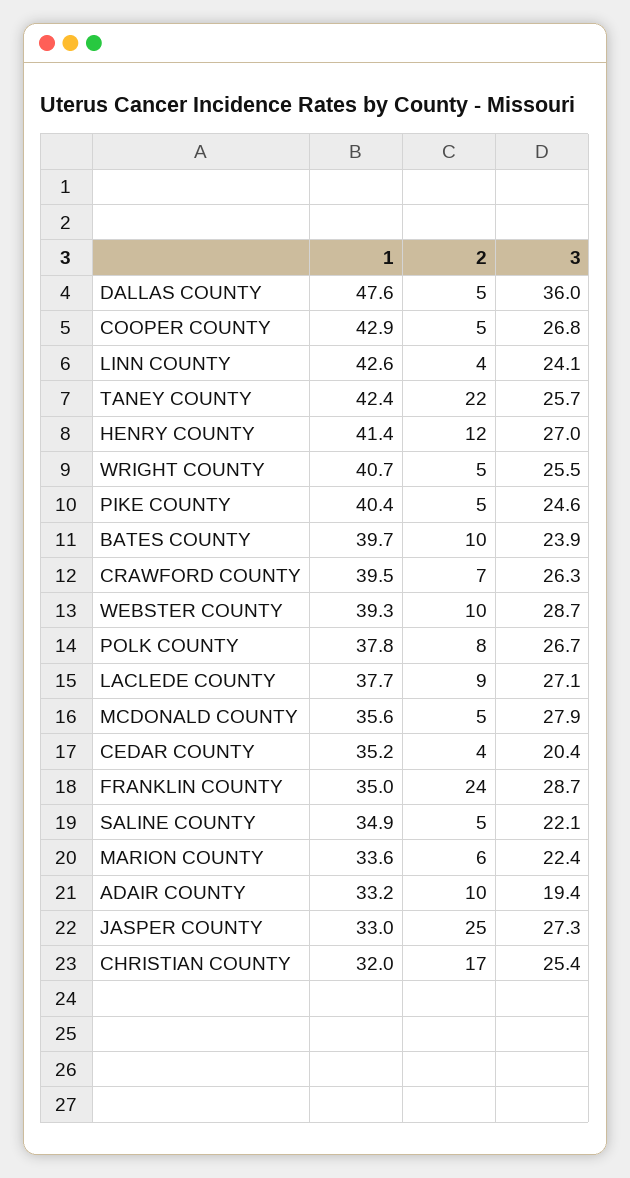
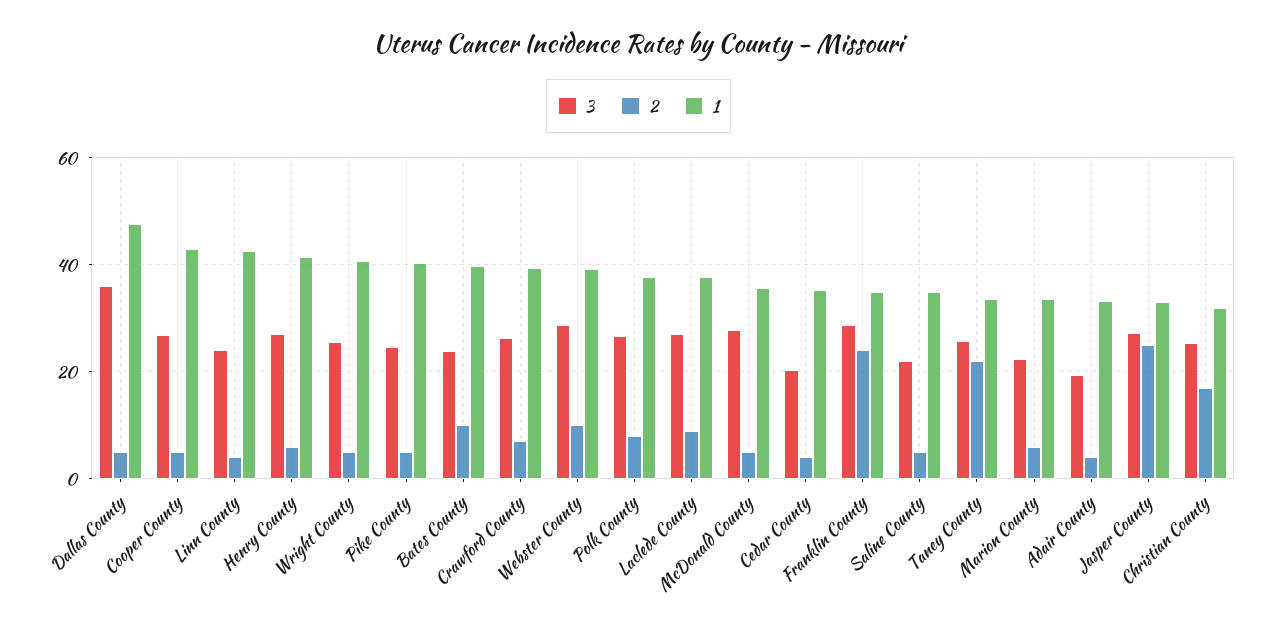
  {
    "1": {
      "DALLAS COUNTY": 47.6,
      "COOPER COUNTY": 42.9,
      "LINN COUNTY": 42.6,
-     "TANEY COUNTY": 42.4,
+     "TANEY COUNTY": 34,
      "HENRY COUNTY": 41.4,
      "WRIGHT COUNTY": 40.7,
      "PIKE COUNTY": 40.4,
      "BATES COUNTY": 39.7,
      "CRAWFORD COUNTY": 39.5,
      "WEBSTER COUNTY": 39.3,
      "POLK COUNTY": 37.8,
      "LACLEDE COUNTY": 37.7,
      "MCDONALD COUNTY": 35.6,
      "CEDAR COUNTY": 35.2,
      "FRANKLIN COUNTY": 35,
      "SALINE COUNTY": 34.9,
      "MARION COUNTY": 33.6,
      "ADAIR COUNTY": 33.2,
      "JASPER COUNTY": 33,
      "CHRISTIAN COUNTY": 32
    },
    "2": {
      "DALLAS COUNTY": 5,
      "COOPER COUNTY": 5,
      "LINN COUNTY": 4,
      "TANEY COUNTY": 22,
-     "HENRY COUNTY": 12,
+     "HENRY COUNTY": 6,
      "WRIGHT COUNTY": 5,
      "PIKE COUNTY": 5,
      "BATES COUNTY": 10,
      "CRAWFORD COUNTY": 7,
      "WEBSTER COUNTY": 10,
      "POLK COUNTY": 8,
      "LACLEDE COUNTY": 9,
      "MCDONALD COUNTY": 5,
      "CEDAR COUNTY": 4,
      "FRANKLIN COUNTY": 24,
      "SALINE COUNTY": 5,
      "MARION COUNTY": 6,
-     "ADAIR COUNTY": 10,
+     "ADAIR COUNTY": 4,
      "JASPER COUNTY": 25,
      "CHRISTIAN COUNTY": 17
    },
    "3": {
      "DALLAS COUNTY": 36,
      "COOPER COUNTY": 26.8,
      "LINN COUNTY": 24.1,
      "TANEY COUNTY": 25.7,
      "HENRY COUNTY": 27,
      "WRIGHT COUNTY": 25.5,
      "PIKE COUNTY": 24.6,
      "BATES COUNTY": 23.9,
      "CRAWFORD COUNTY": 26.3,
      "WEBSTER COUNTY": 28.7,
      "POLK COUNTY": 26.7,
      "LACLEDE COUNTY": 27.1,
      "MCDONALD COUNTY": 27.9,
      "CEDAR COUNTY": 20.4,
      "FRANKLIN COUNTY": 28.7,
      "SALINE COUNTY": 22.1,
      "MARION COUNTY": 22.4,
      "ADAIR COUNTY": 19.4,
      "JASPER COUNTY": 27.3,
      "CHRISTIAN COUNTY": 25.4
    }
  }

